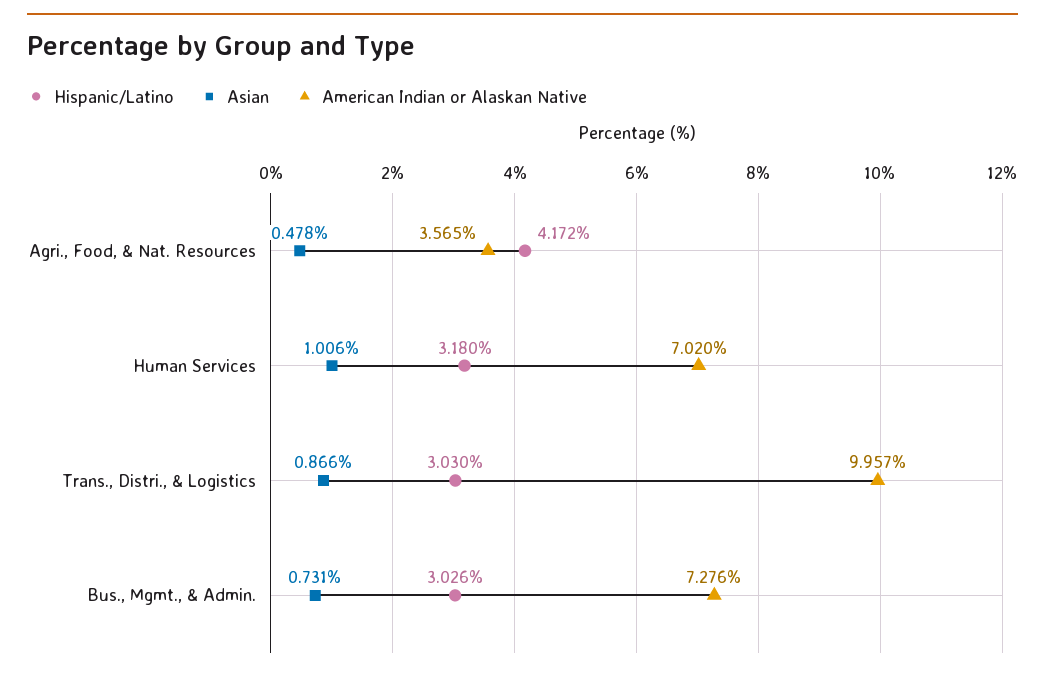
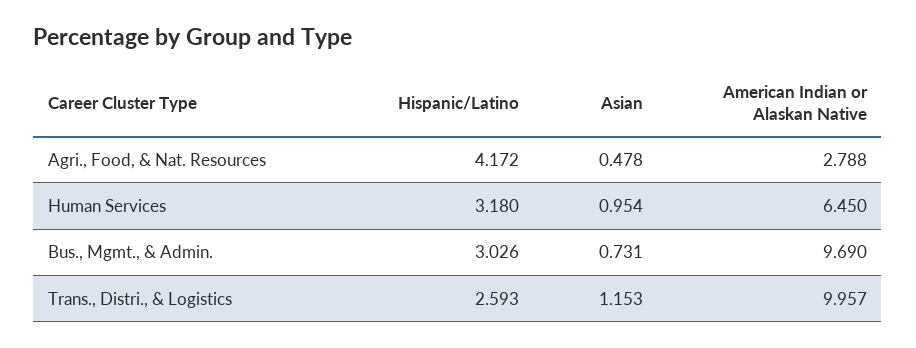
  {
    "Hispanic/Latino": {
      "Agri., Food, & Nat. Resources": 4.172,
      "Human Services": 3.18,
-     "Trans., Distri., & Logistics": 3.03,
+     "Trans., Distri., & Logistics": 2.593,
      "Bus., Mgmt., & Admin.": 3.026
    },
    "Asian": {
      "Agri., Food, & Nat. Resources": 0.478,
-     "Human Services": 1.006,
+     "Human Services": 0.954,
-     "Trans., Distri., & Logistics": 0.866,
+     "Trans., Distri., & Logistics": 1.153,
      "Bus., Mgmt., & Admin.": 0.731
    },
    "American Indian or Alaskan Native": {
-     "Agri., Food, & Nat. Resources": 3.565,
+     "Agri., Food, & Nat. Resources": 2.788,
-     "Human Services": 7.02,
+     "Human Services": 6.45,
      "Trans., Distri., & Logistics": 9.957,
-     "Bus., Mgmt., & Admin.": 7.276
+     "Bus., Mgmt., & Admin.": 9.69
    }
  }

